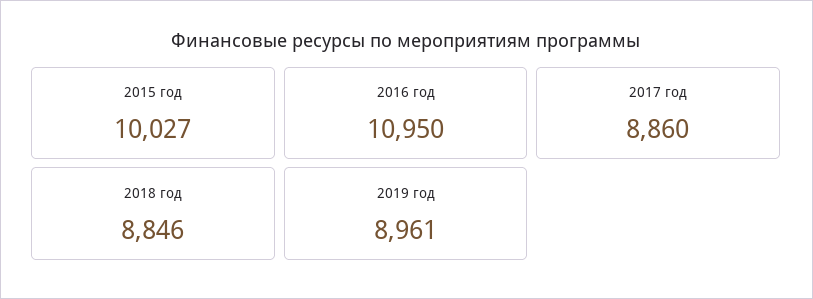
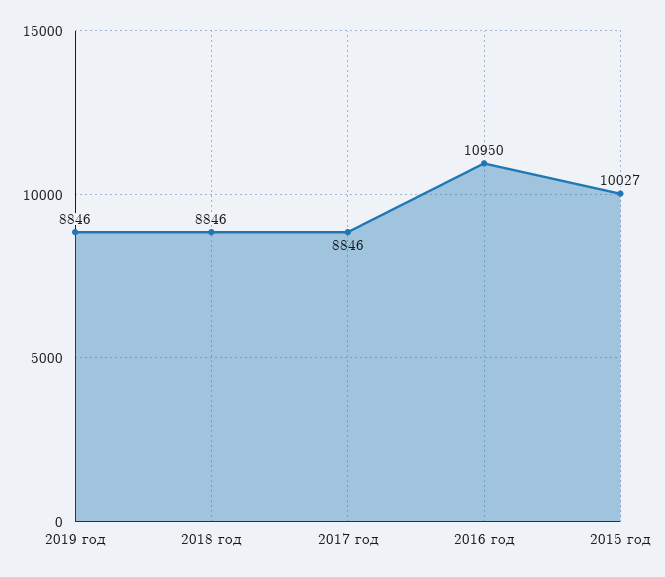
  {
    "2015 год": 10027,
    "2016 год": 10950,
-   "2017 год": 8860,
+   "2017 год": 8846,
    "2018 год": 8846,
-   "2019 год": 8961
+   "2019 год": 8846
  }

